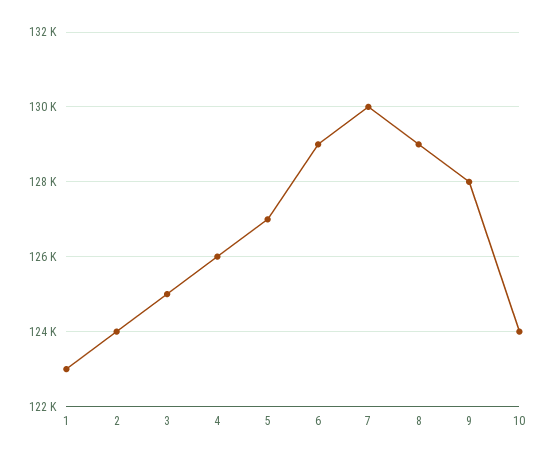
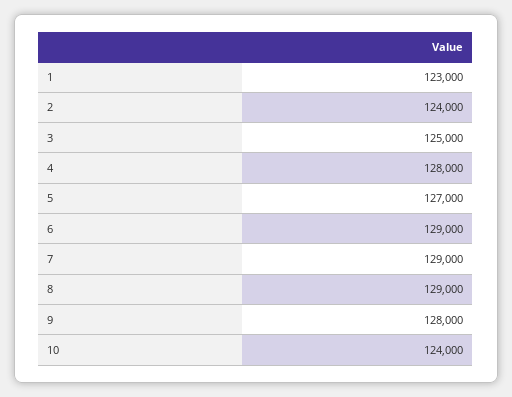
  {
    "1": 123000,
    "2": 124000,
    "3": 125000,
-   "4": 126000,
+   "4": 128000,
    "5": 127000,
    "6": 129000,
-   "7": 130000,
+   "7": 129000,
    "8": 129000,
    "9": 128000,
    "10": 124000
  }

